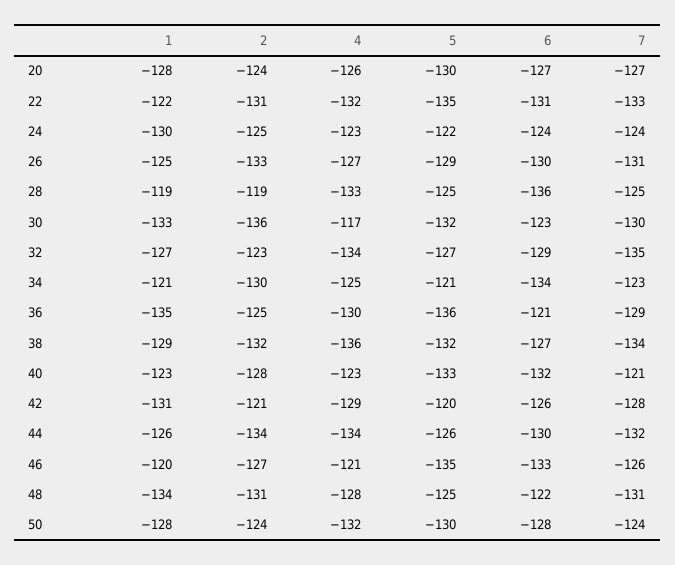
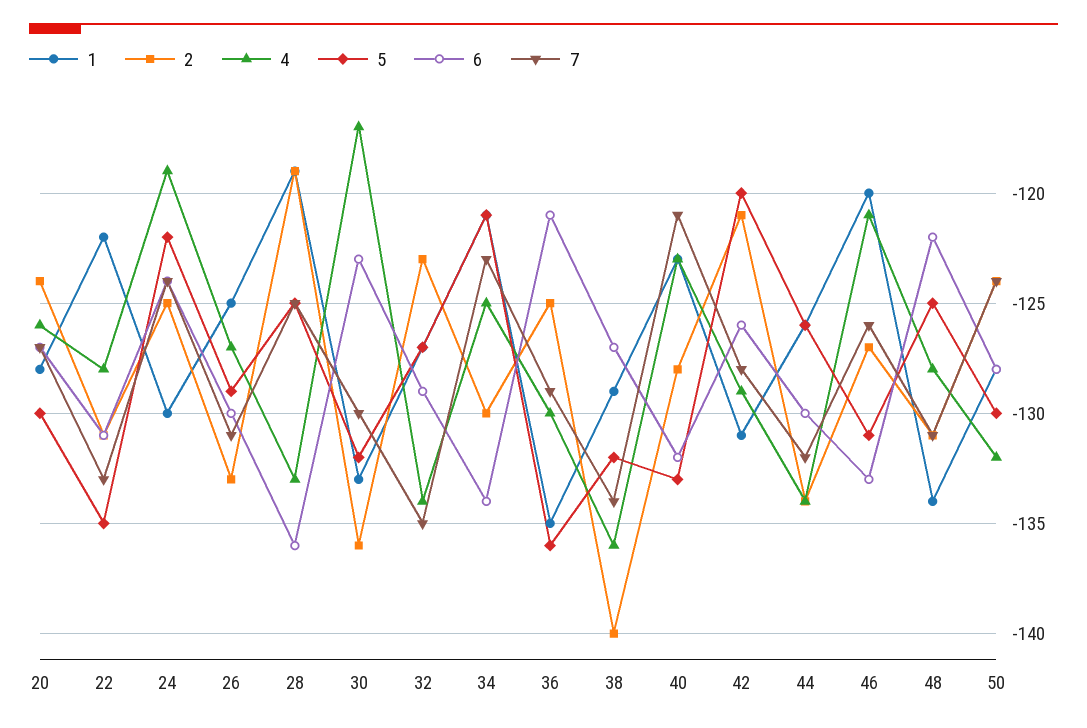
  {
    "1": {
      "20": -128,
      "22": -122,
      "24": -130,
      "26": -125,
      "28": -119,
      "30": -133,
      "32": -127,
      "34": -121,
      "36": -135,
      "38": -129,
      "40": -123,
      "42": -131,
      "44": -126,
      "46": -120,
      "48": -134,
      "50": -128
    },
    "2": {
      "20": -124,
      "22": -131,
      "24": -125,
      "26": -133,
      "28": -119,
      "30": -136,
      "32": -123,
      "34": -130,
      "36": -125,
-     "38": -132,
+     "38": -140,
      "40": -128,
      "42": -121,
      "44": -134,
      "46": -127,
      "48": -131,
      "50": -124
    },
    "4": {
      "20": -126,
-     "22": -132,
+     "22": -128,
-     "24": -123,
+     "24": -119,
      "26": -127,
      "28": -133,
      "30": -117,
      "32": -134,
      "34": -125,
      "36": -130,
      "38": -136,
      "40": -123,
      "42": -129,
      "44": -134,
      "46": -121,
      "48": -128,
      "50": -132
    },
    "5": {
      "20": -130,
      "22": -135,
      "24": -122,
      "26": -129,
      "28": -125,
      "30": -132,
      "32": -127,
      "34": -121,
      "36": -136,
      "38": -132,
      "40": -133,
      "42": -120,
      "44": -126,
-     "46": -135,
+     "46": -131,
      "48": -125,
      "50": -130
    },
    "6": {
      "20": -127,
      "22": -131,
      "24": -124,
      "26": -130,
      "28": -136,
      "30": -123,
      "32": -129,
      "34": -134,
      "36": -121,
      "38": -127,
      "40": -132,
      "42": -126,
      "44": -130,
      "46": -133,
      "48": -122,
      "50": -128
    },
    "7": {
      "20": -127,
      "22": -133,
      "24": -124,
      "26": -131,
      "28": -125,
      "30": -130,
      "32": -135,
      "34": -123,
      "36": -129,
      "38": -134,
      "40": -121,
      "42": -128,
      "44": -132,
      "46": -126,
      "48": -131,
      "50": -124
    }
  }

